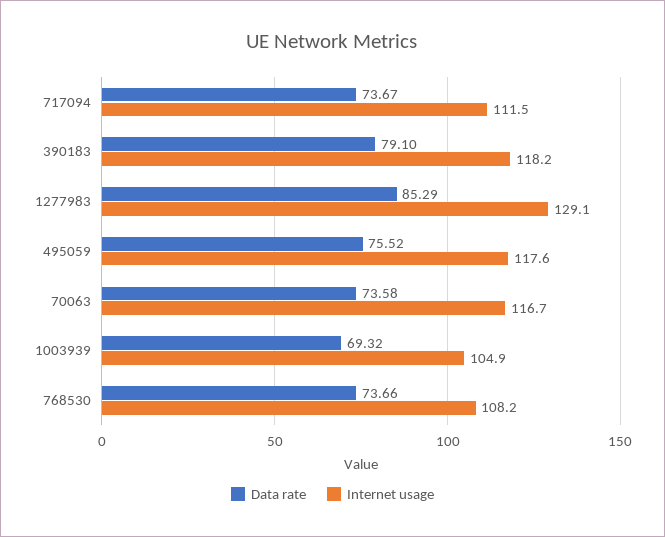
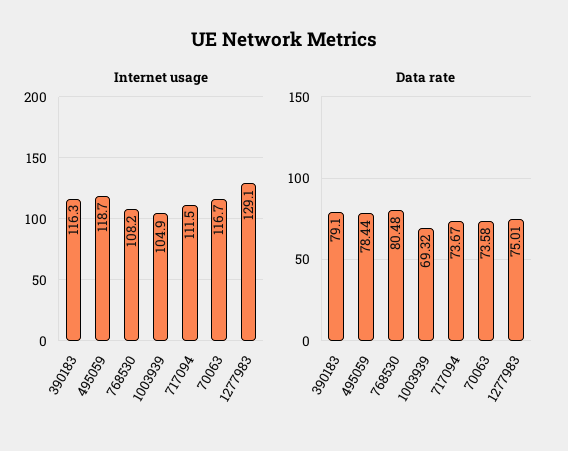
  {
    "Data rate": {
      "717094": 73.67,
      "390183": 79.1,
-     "1277983": 85.29,
+     "1277983": 75.01,
-     "495059": 75.52,
+     "495059": 78.44,
      "70063": 73.58,
      "1003939": 69.32,
-     "768530": 73.66
+     "768530": 80.48
    },
    "Internet usage": {
      "717094": 111.5,
-     "390183": 118.2,
+     "390183": 116.3,
      "1277983": 129.1,
-     "495059": 117.6,
+     "495059": 118.7,
      "70063": 116.7,
      "1003939": 104.9,
      "768530": 108.2
    }
  }

